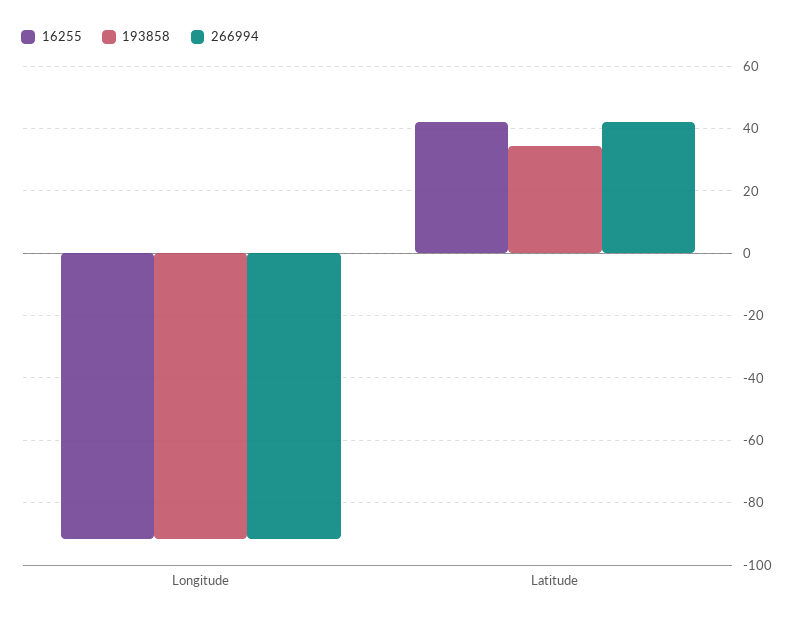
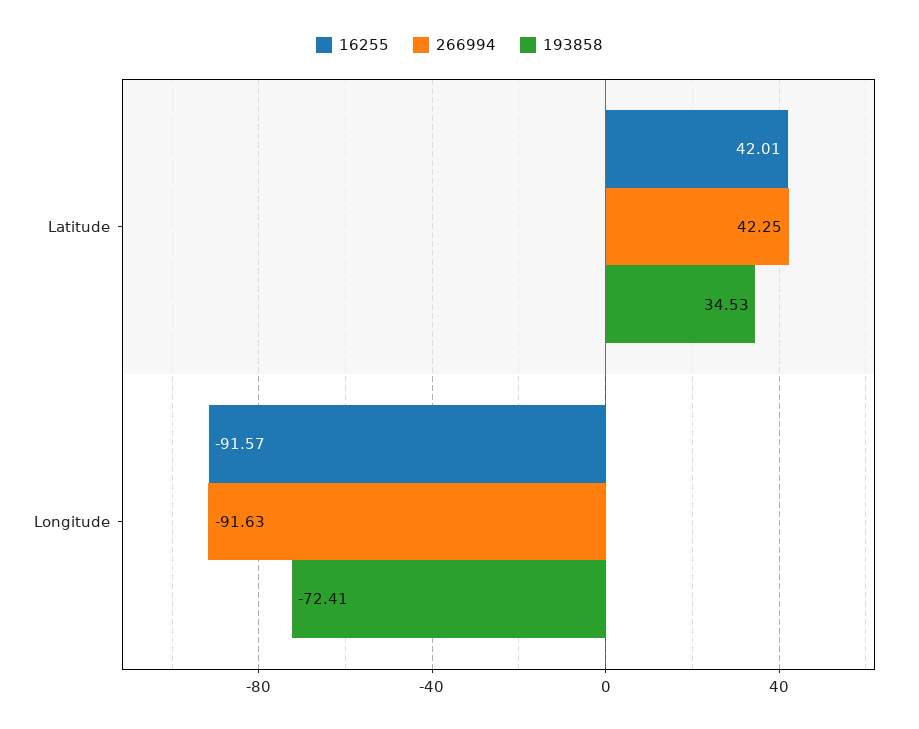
  {
    "16255": {
      "Longitude": -91.57,
      "Latitude": 42.01
    },
    "193858": {
-     "Longitude": -92,
+     "Longitude": -72.41,
      "Latitude": 34.53
    },
    "266994": {
      "Longitude": -91.63,
      "Latitude": 42.25
    }
  }

